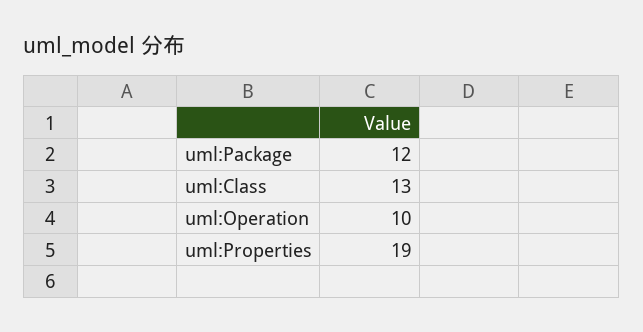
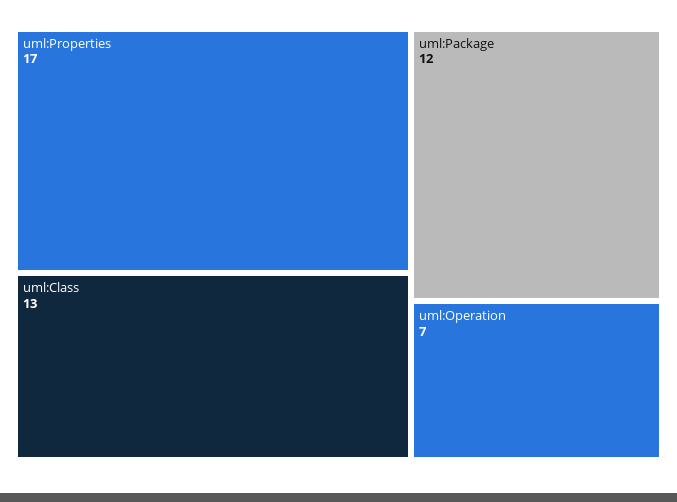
  {
    "uml:Package": 12,
    "uml:Class": 13,
-   "uml:Operation": 10,
+   "uml:Operation": 7,
-   "uml:Properties": 19
+   "uml:Properties": 17
  }

